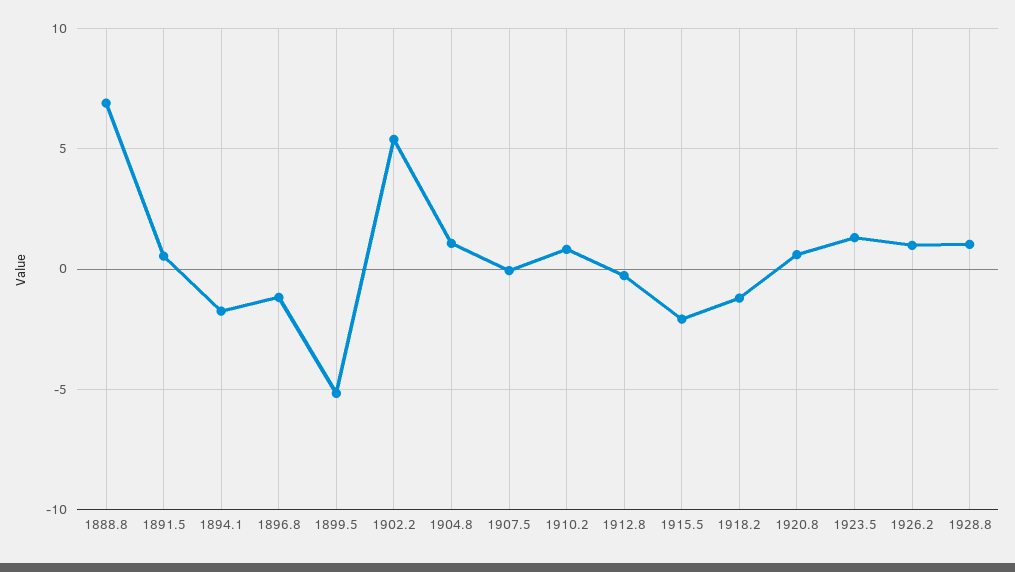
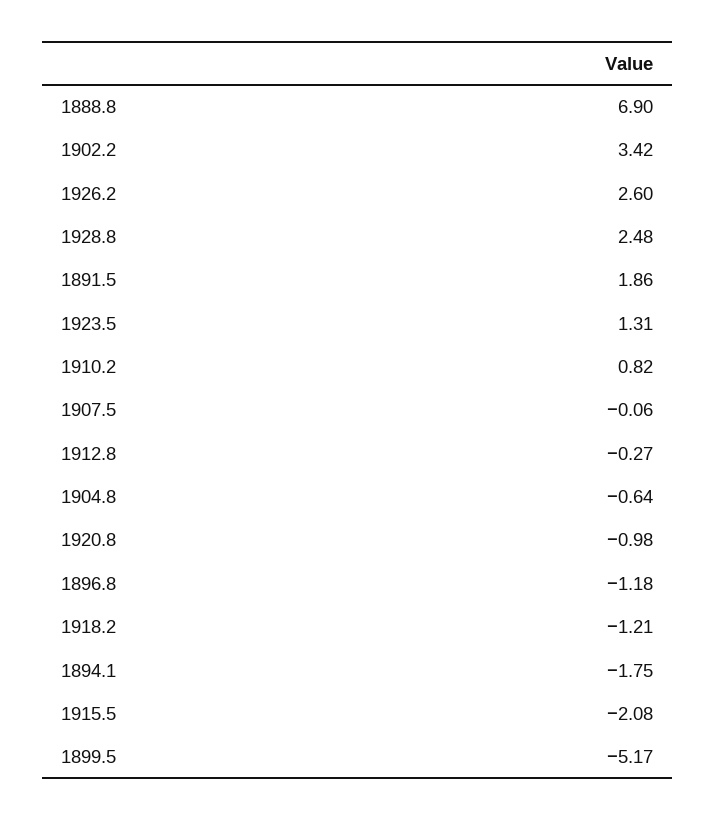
  {
    "1888.8": 6.9,
-   "1891.5": 0.5,
+   "1891.5": 1.86,
    "1894.1": -1.75,
    "1896.8": -1.18,
    "1899.5": -5.17,
-   "1902.2": 5.5,
+   "1902.2": 3.42,
-   "1904.8": 1,
+   "1904.8": -0.64,
    "1907.5": -0.06,
    "1910.2": 0.82,
    "1912.8": -0.27,
    "1915.5": -2.08,
    "1918.2": -1.21,
-   "1920.8": 0.5,
+   "1920.8": -0.98,
    "1923.5": 1.31,
-   "1926.2": 1,
+   "1926.2": 2.6,
-   "1928.8": 1
+   "1928.8": 2.48
  }

